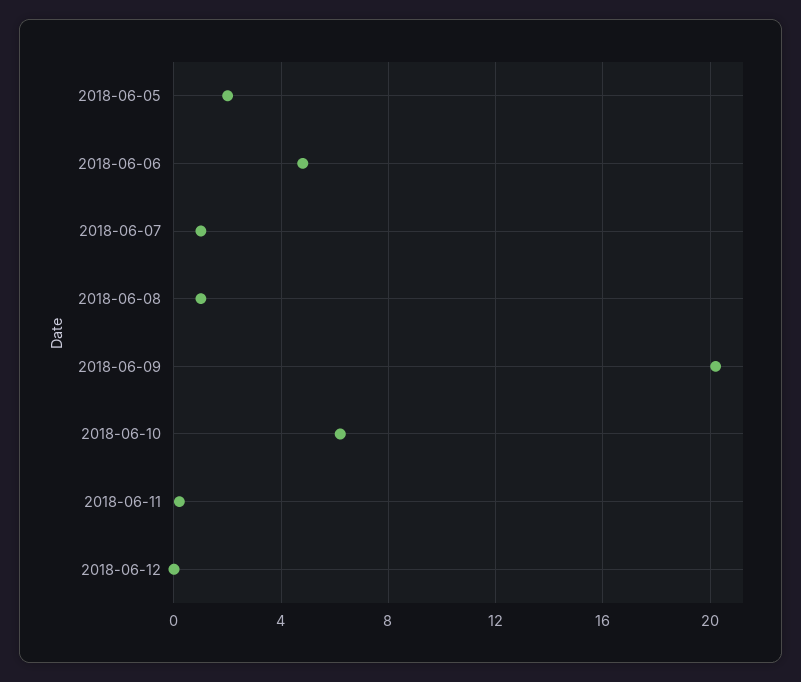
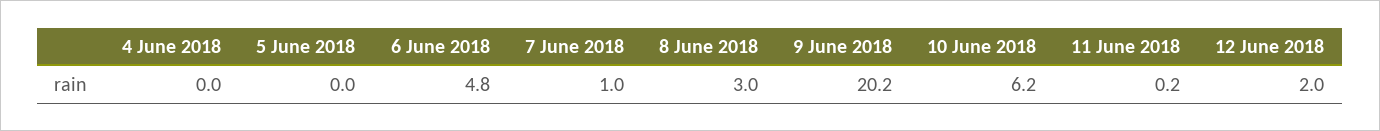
  {
-   "2018-06-05": 2,
+   "2018-06-05": 0,
    "2018-06-06": 4.8,
    "2018-06-07": 1,
-   "2018-06-08": 1,
+   "2018-06-08": 3,
    "2018-06-09": 20.2,
    "2018-06-10": 6.2,
    "2018-06-11": 0.2,
-   "2018-06-12": 0
+   "2018-06-12": 2,
+   "4 June 2018": 0
  }

